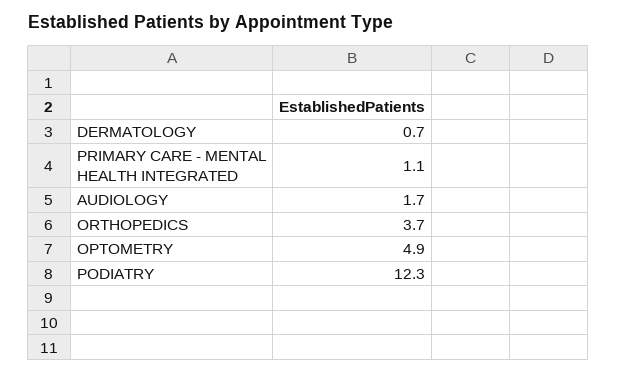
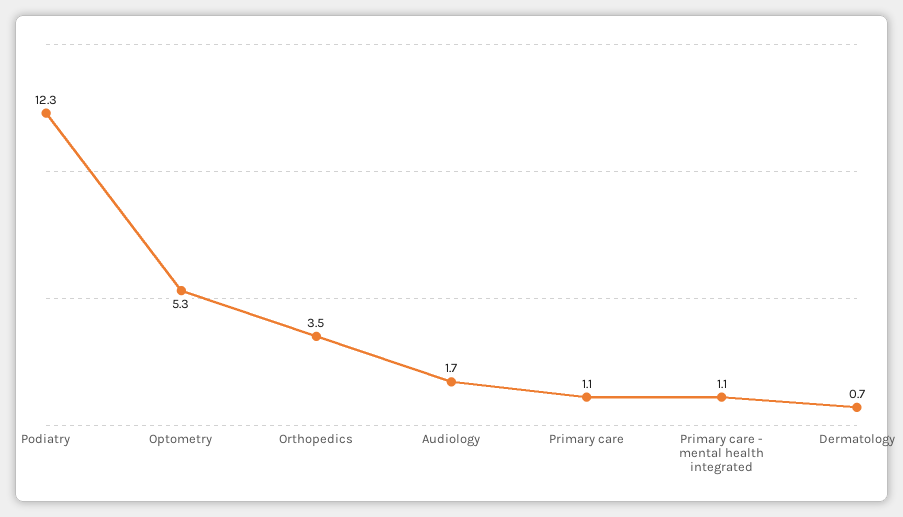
  {
    "DERMATOLOGY": 0.7,
    "PRIMARY CARE - MENTAL HEALTH INTEGRATED": 1.1,
    "AUDIOLOGY": 1.7,
-   "ORTHOPEDICS": 3.7,
+   "ORTHOPEDICS": 3.5,
-   "OPTOMETRY": 4.9,
+   "OPTOMETRY": 5.3,
-   "PODIATRY": 12.3
+   "PODIATRY": 12.3,
+   "Primary care": 1.1
  }

